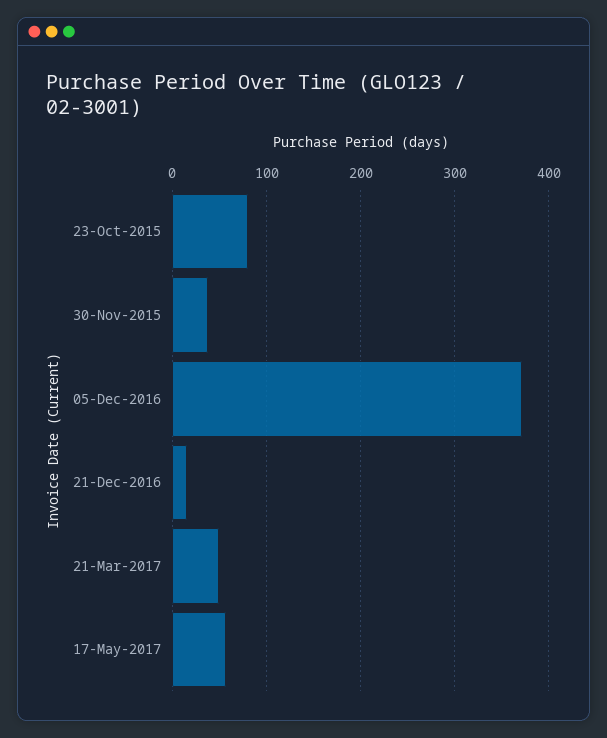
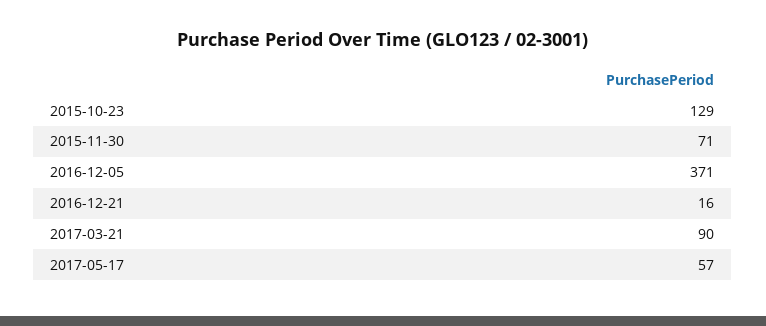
  {
-   "23-Oct-2015": 80,
+   "23-Oct-2015": 129,
-   "30-Nov-2015": 40,
+   "30-Nov-2015": 71,
    "05-Dec-2016": 371,
    "21-Dec-2016": 16,
-   "21-Mar-2017": 50,
+   "21-Mar-2017": 90,
    "17-May-2017": 57
  }

